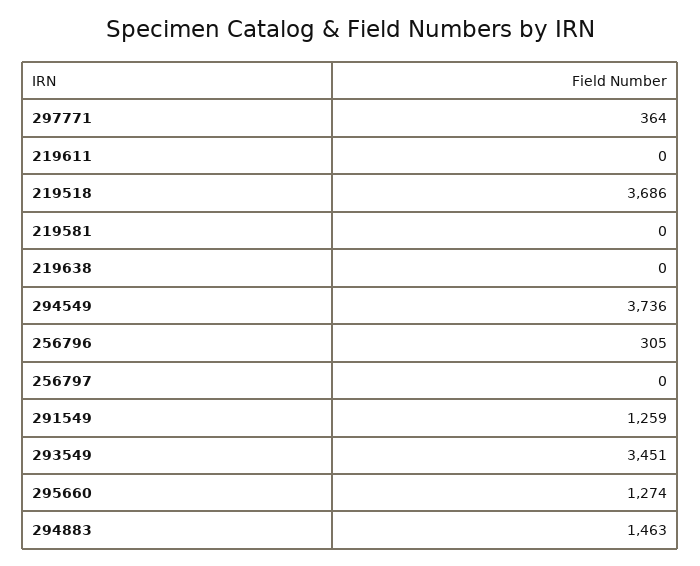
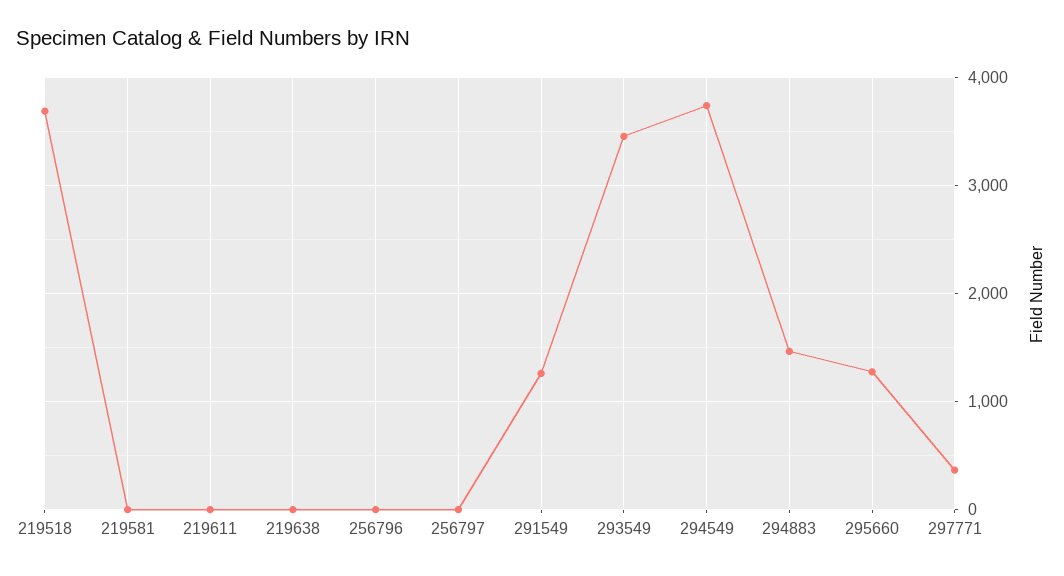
  {
    "297771": 364,
    "219611": 0,
    "219518": 3686,
    "219581": 0,
    "219638": 0,
    "294549": 3736,
-   "256796": 305,
+   "256796": 0,
    "256797": 0,
    "291549": 1259,
    "293549": 3451,
    "295660": 1274,
    "294883": 1463
  }

